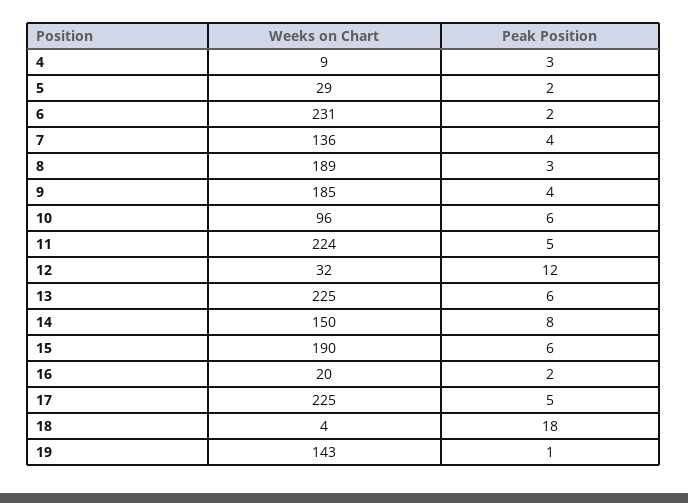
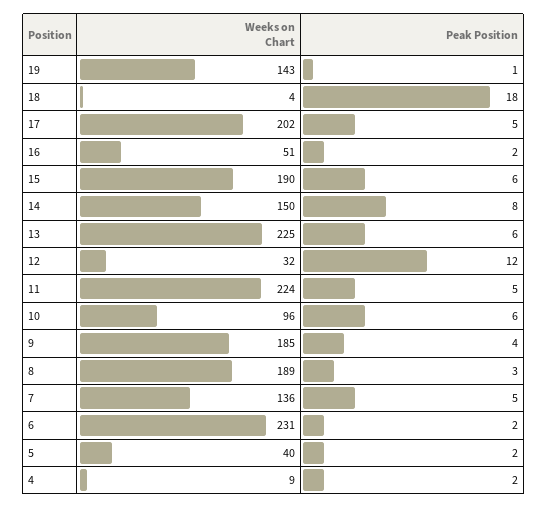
  {
    "Weeks on Chart": {
      "4": 9,
-     "5": 29,
+     "5": 40,
      "6": 231,
      "7": 136,
      "8": 189,
      "9": 185,
      "10": 96,
      "11": 224,
      "12": 32,
      "13": 225,
      "14": 150,
      "15": 190,
-     "16": 20,
+     "16": 51,
-     "17": 225,
+     "17": 202,
      "18": 4,
      "19": 143
    },
    "Peak Position": {
-     "4": 3,
+     "4": 2,
      "5": 2,
      "6": 2,
-     "7": 4,
+     "7": 5,
      "8": 3,
      "9": 4,
      "10": 6,
      "11": 5,
      "12": 12,
      "13": 6,
      "14": 8,
      "15": 6,
      "16": 2,
      "17": 5,
      "18": 18,
      "19": 1
    }
  }

